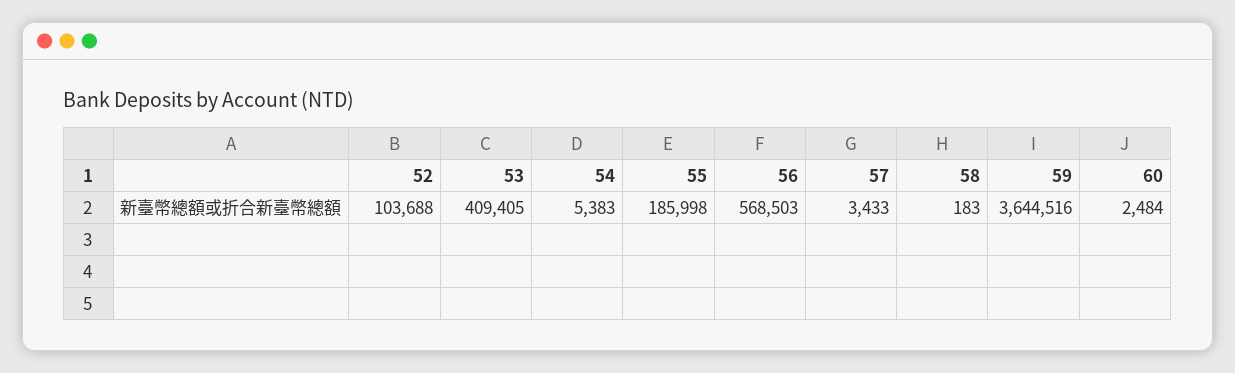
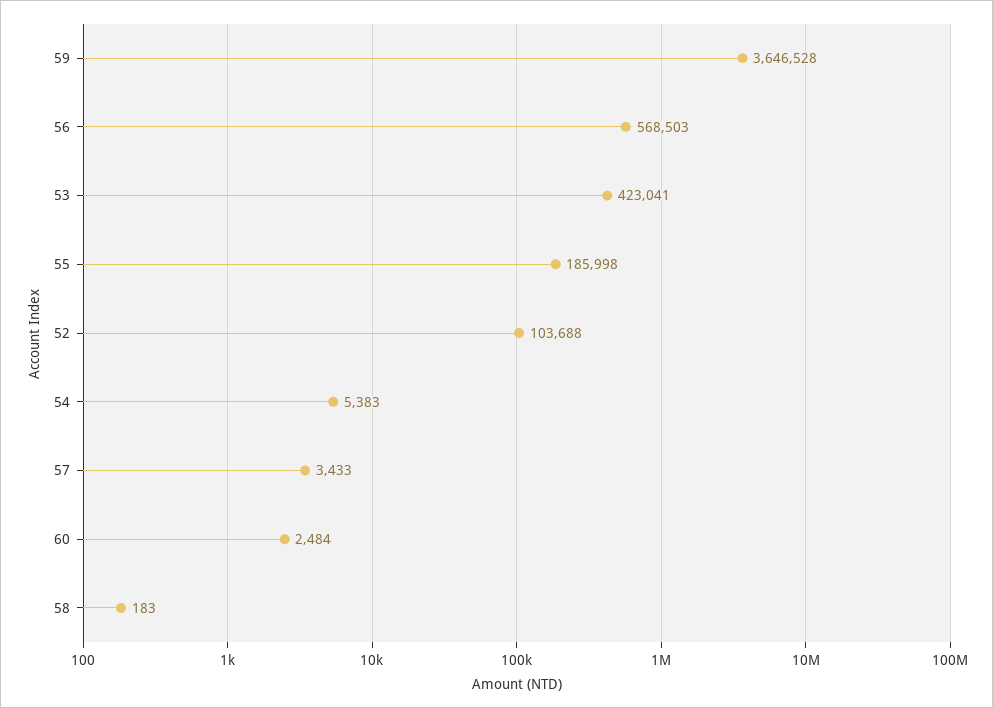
  {
    "52": 103688,
-   "53": 409405,
+   "53": 423041,
    "54": 5383,
    "55": 185998,
    "56": 568503,
    "57": 3433,
    "58": 183,
-   "59": 3644516,
+   "59": 3646528,
    "60": 2484
  }

